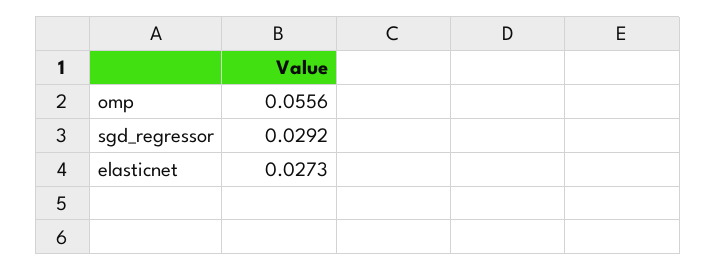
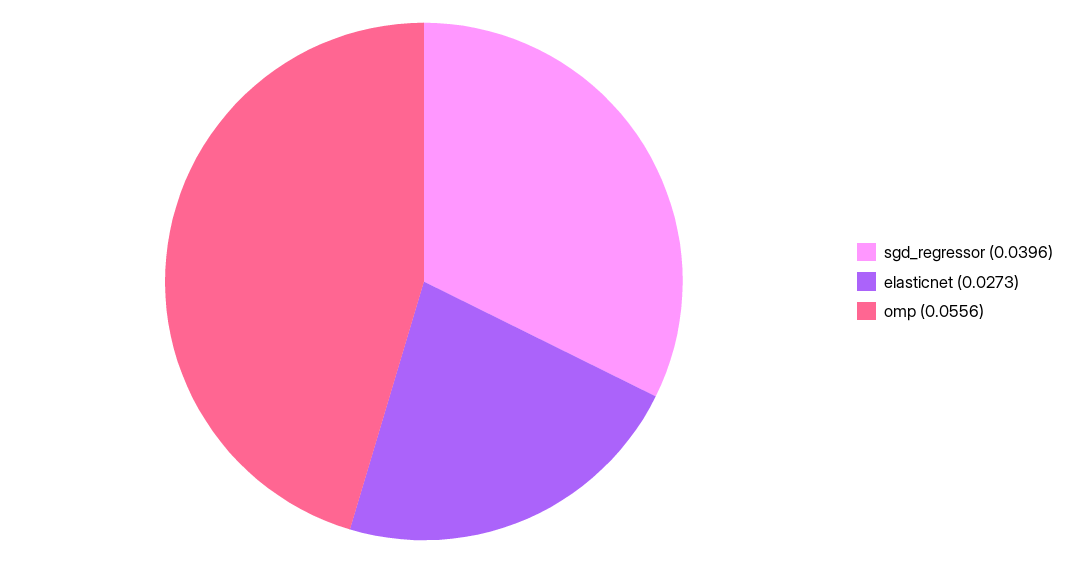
  {
    "omp": 0.0556,
-   "sgd_regressor": 0.0292,
+   "sgd_regressor": 0.0396,
    "elasticnet": 0.0273
  }

